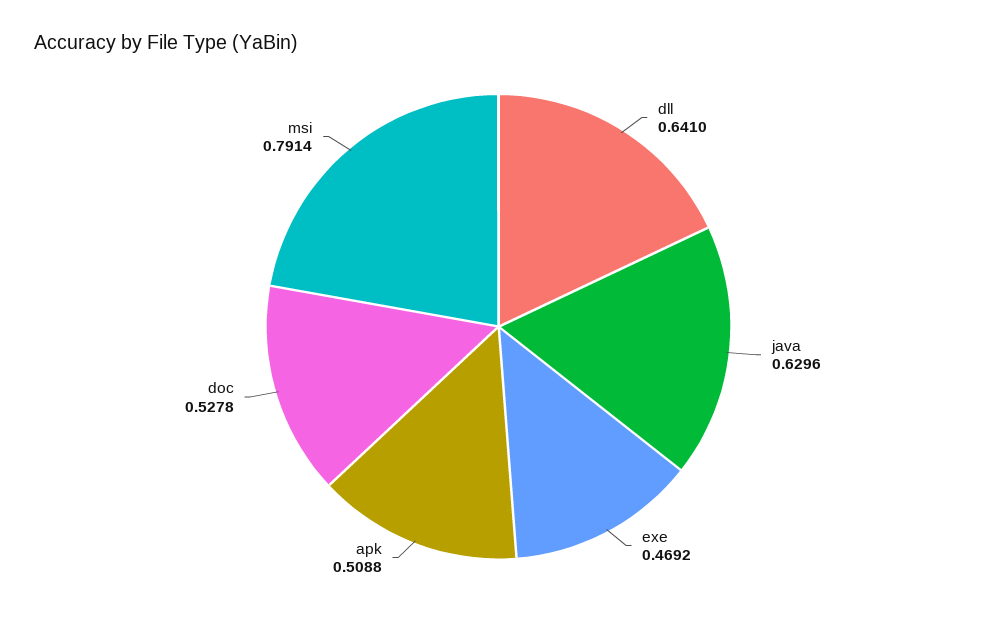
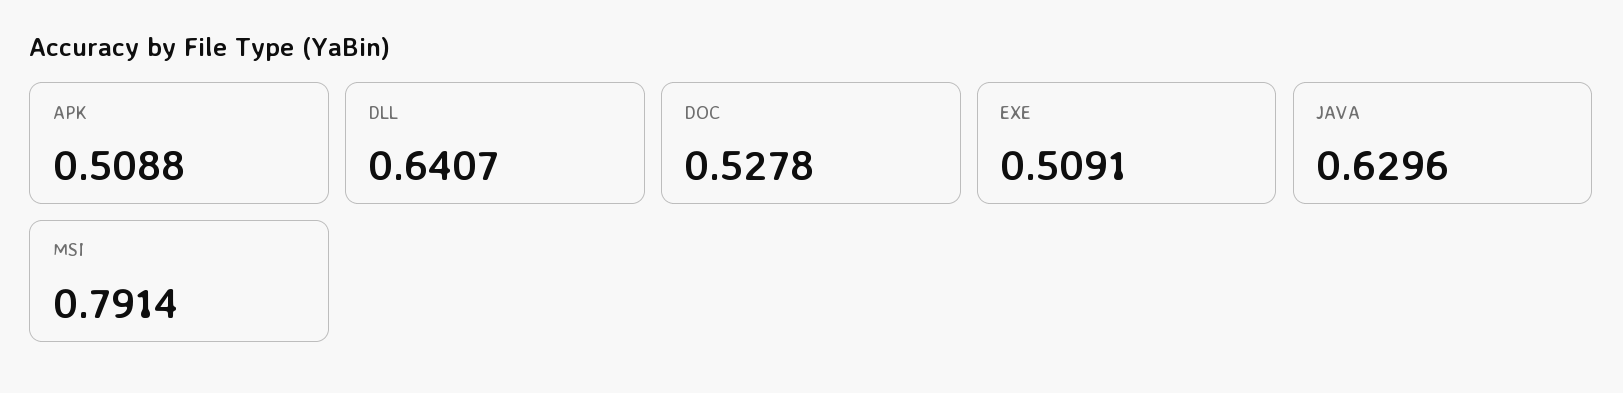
  {
-   "dll": 0.641,
+   "dll": 0.6407,
    "java": 0.6296,
-   "exe": 0.4692,
+   "exe": 0.5091,
    "apk": 0.5088,
    "doc": 0.5278,
    "msi": 0.7914
  }

